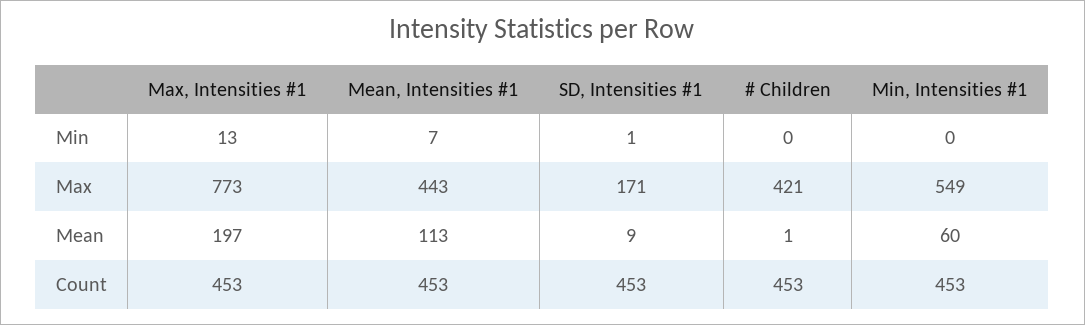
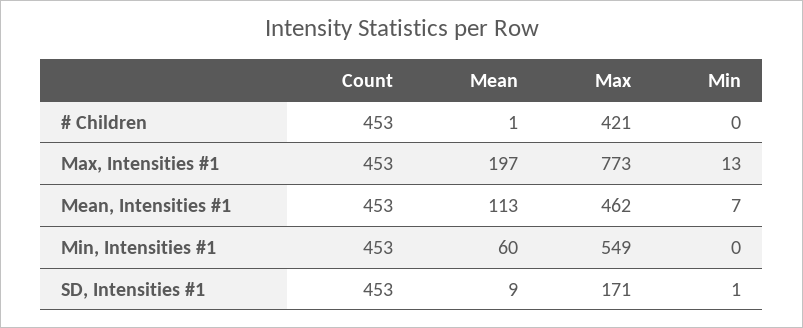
  {
    "Max, Intensities #1": {
      "Min": 13,
      "Max": 773,
      "Mean": 197,
      "Count": 453
    },
    "Mean, Intensities #1": {
      "Min": 7,
-     "Max": 443,
+     "Max": 462,
      "Mean": 113,
      "Count": 453
    },
    "SD, Intensities #1": {
      "Min": 1,
      "Max": 171,
      "Mean": 9,
      "Count": 453
    },
    "# Children": {
      "Min": 0,
      "Max": 421,
      "Mean": 1,
      "Count": 453
    },
    "Min, Intensities #1": {
      "Min": 0,
      "Max": 549,
      "Mean": 60,
      "Count": 453
    }
  }

